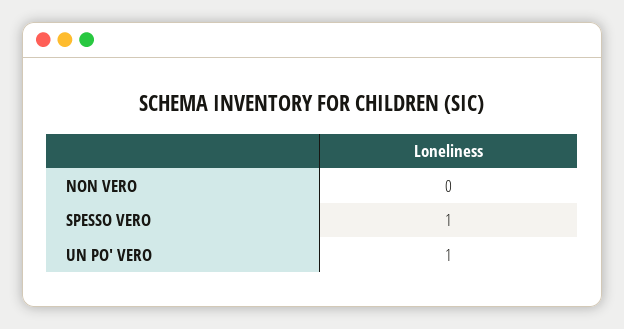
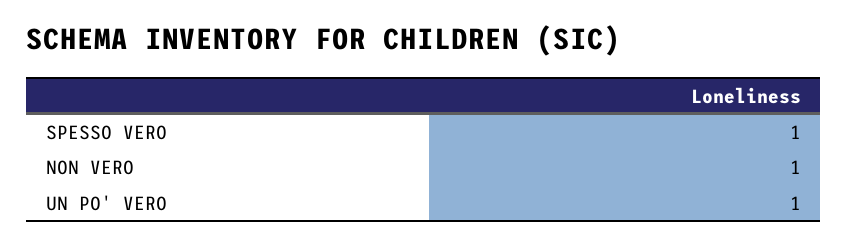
  {
-   "NON VERO": 0,
+   "NON VERO": 1,
    "SPESSO VERO": 1,
    "UN PO' VERO": 1
  }

